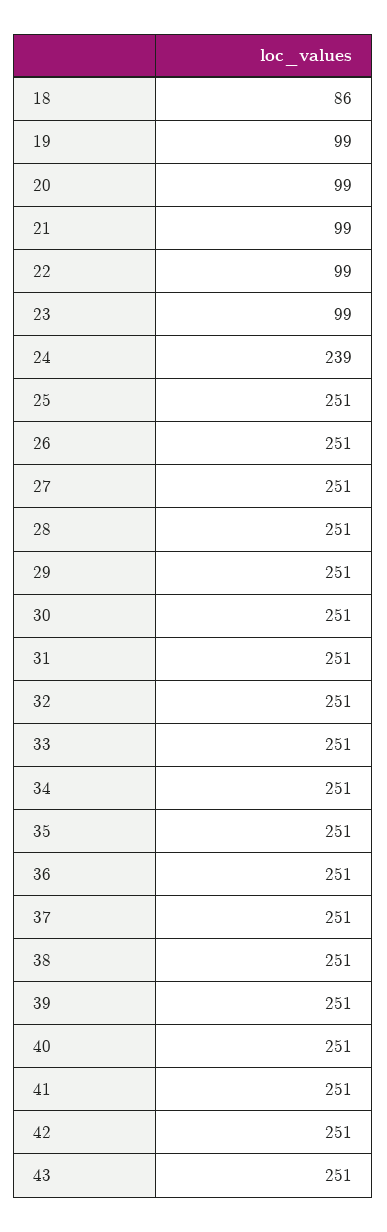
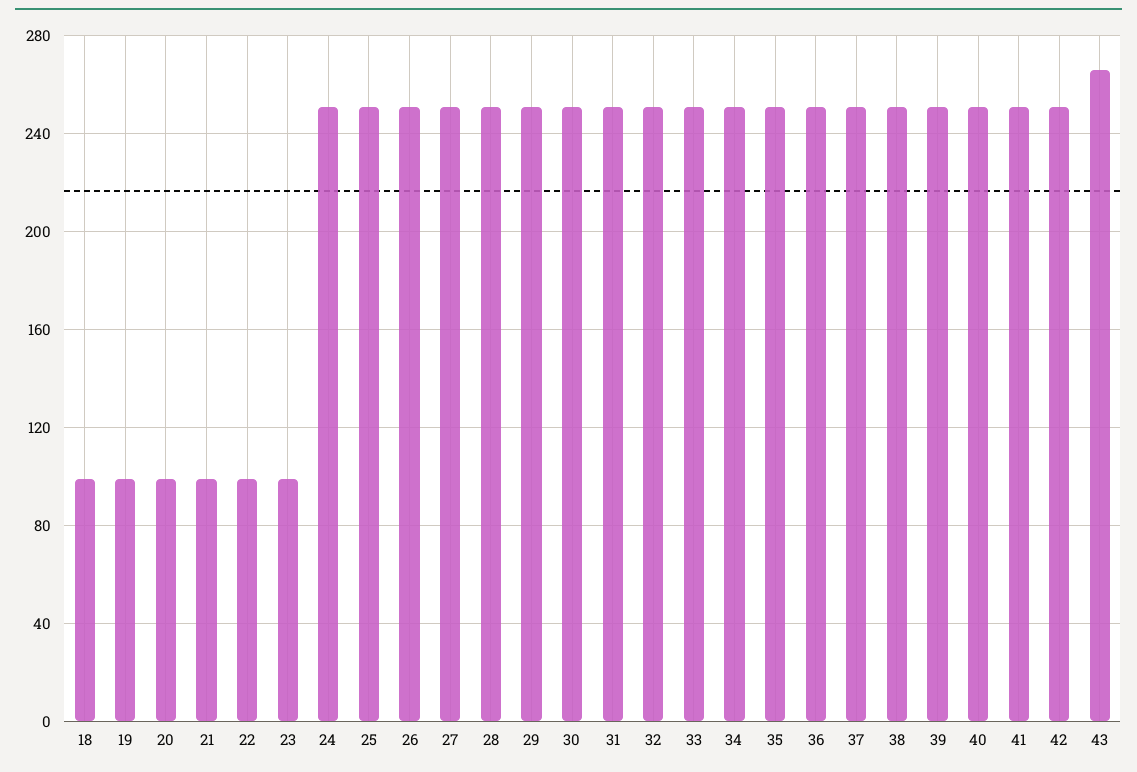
  {
-   "18": 86,
+   "18": 100,
    "19": 99,
    "20": 99,
    "21": 99,
    "22": 99,
    "23": 99,
-   "24": 239,
+   "24": 250,
    "25": 251,
    "26": 251,
    "27": 251,
    "28": 251,
    "29": 251,
    "30": 251,
    "31": 251,
    "32": 251,
    "33": 251,
    "34": 251,
    "35": 251,
    "36": 251,
    "37": 251,
    "38": 251,
    "39": 251,
    "40": 251,
    "41": 251,
    "42": 251,
-   "43": 251
+   "43": 265
  }

